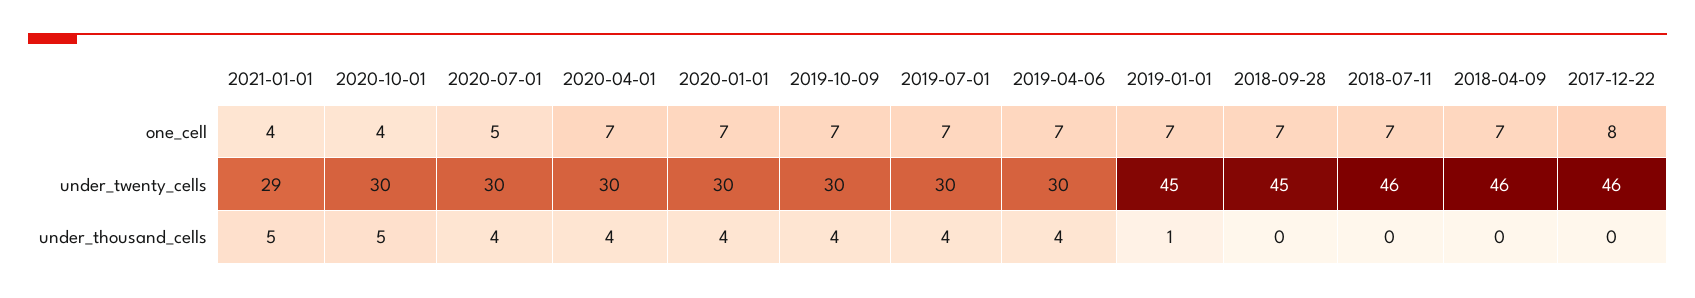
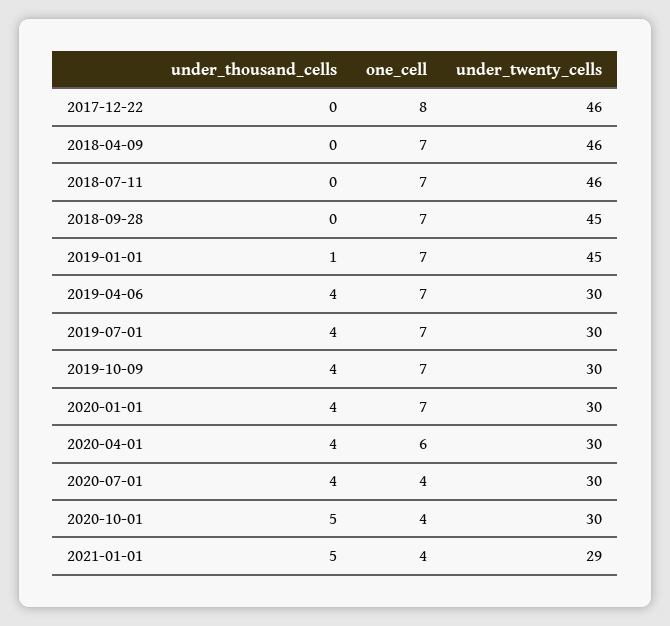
  {
    "2021-01-01": {
      "one_cell": 4,
      "under_twenty_cells": 29,
      "under_thousand_cells": 5
    },
    "2020-10-01": {
      "one_cell": 4,
      "under_twenty_cells": 30,
      "under_thousand_cells": 5
    },
    "2020-07-01": {
-     "one_cell": 5,
+     "one_cell": 4,
      "under_twenty_cells": 30,
      "under_thousand_cells": 4
    },
    "2020-04-01": {
-     "one_cell": 7,
+     "one_cell": 6,
      "under_twenty_cells": 30,
      "under_thousand_cells": 4
    },
    "2020-01-01": {
      "one_cell": 7,
      "under_twenty_cells": 30,
      "under_thousand_cells": 4
    },
    "2019-10-09": {
      "one_cell": 7,
      "under_twenty_cells": 30,
      "under_thousand_cells": 4
    },
    "2019-07-01": {
      "one_cell": 7,
      "under_twenty_cells": 30,
      "under_thousand_cells": 4
    },
    "2019-04-06": {
      "one_cell": 7,
      "under_twenty_cells": 30,
      "under_thousand_cells": 4
    },
    "2019-01-01": {
      "one_cell": 7,
      "under_twenty_cells": 45,
      "under_thousand_cells": 1
    },
    "2018-09-28": {
      "one_cell": 7,
      "under_twenty_cells": 45,
      "under_thousand_cells": 0
    },
    "2018-07-11": {
      "one_cell": 7,
      "under_twenty_cells": 46,
      "under_thousand_cells": 0
    },
    "2018-04-09": {
      "one_cell": 7,
      "under_twenty_cells": 46,
      "under_thousand_cells": 0
    },
    "2017-12-22": {
      "one_cell": 8,
      "under_twenty_cells": 46,
      "under_thousand_cells": 0
    }
  }

